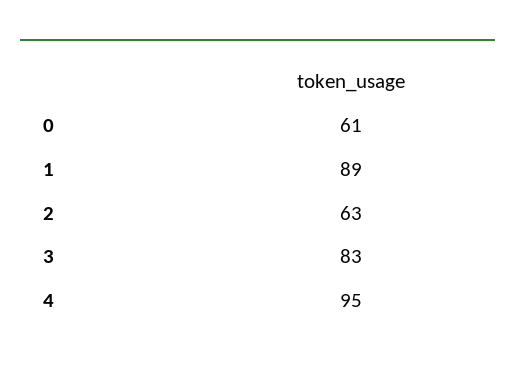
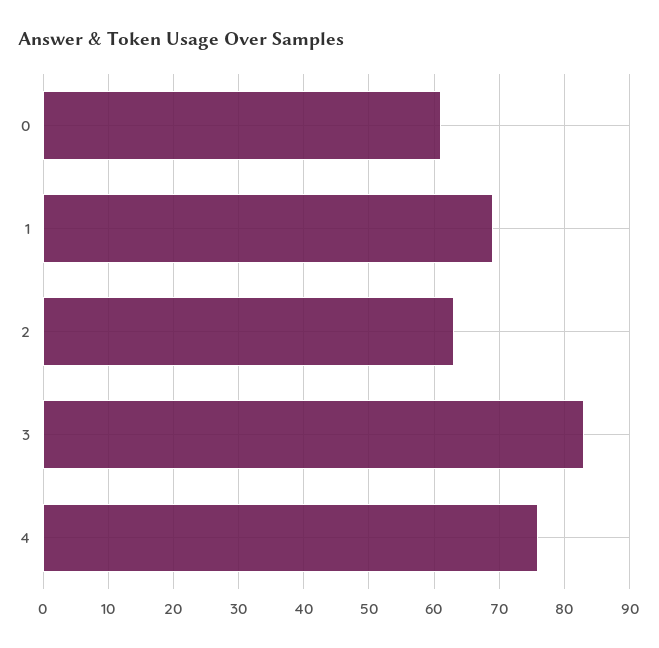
  {
    "0": 61,
-   "1": 89,
+   "1": 69,
    "2": 63,
    "3": 83,
-   "4": 95
+   "4": 76
  }

